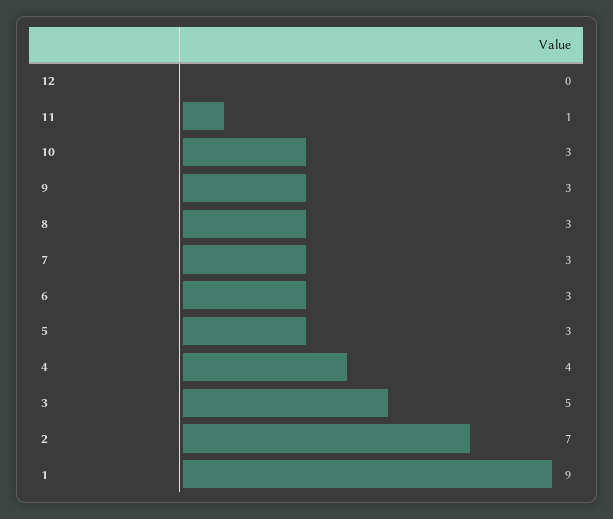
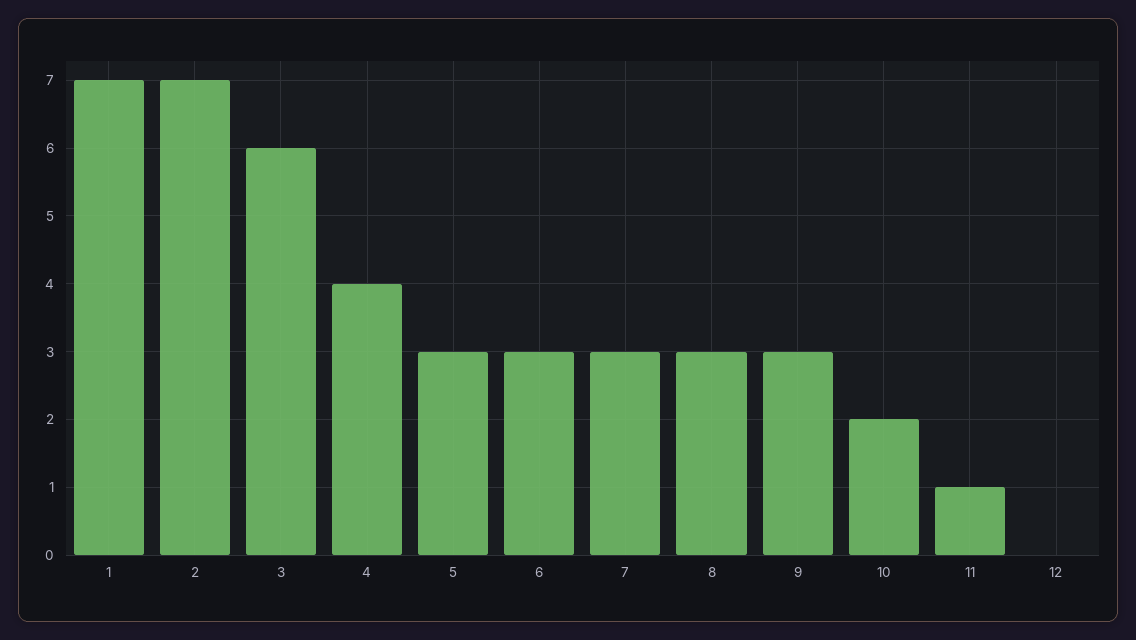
  {
    "12": 0,
    "11": 1,
-   "10": 3,
+   "10": 2,
    "9": 3,
    "8": 3,
    "7": 3,
    "6": 3,
    "5": 3,
    "4": 4,
-   "3": 5,
+   "3": 6,
    "2": 7,
-   "1": 9
+   "1": 7
  }

